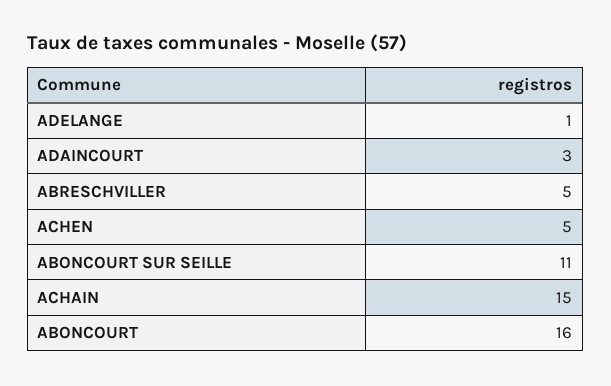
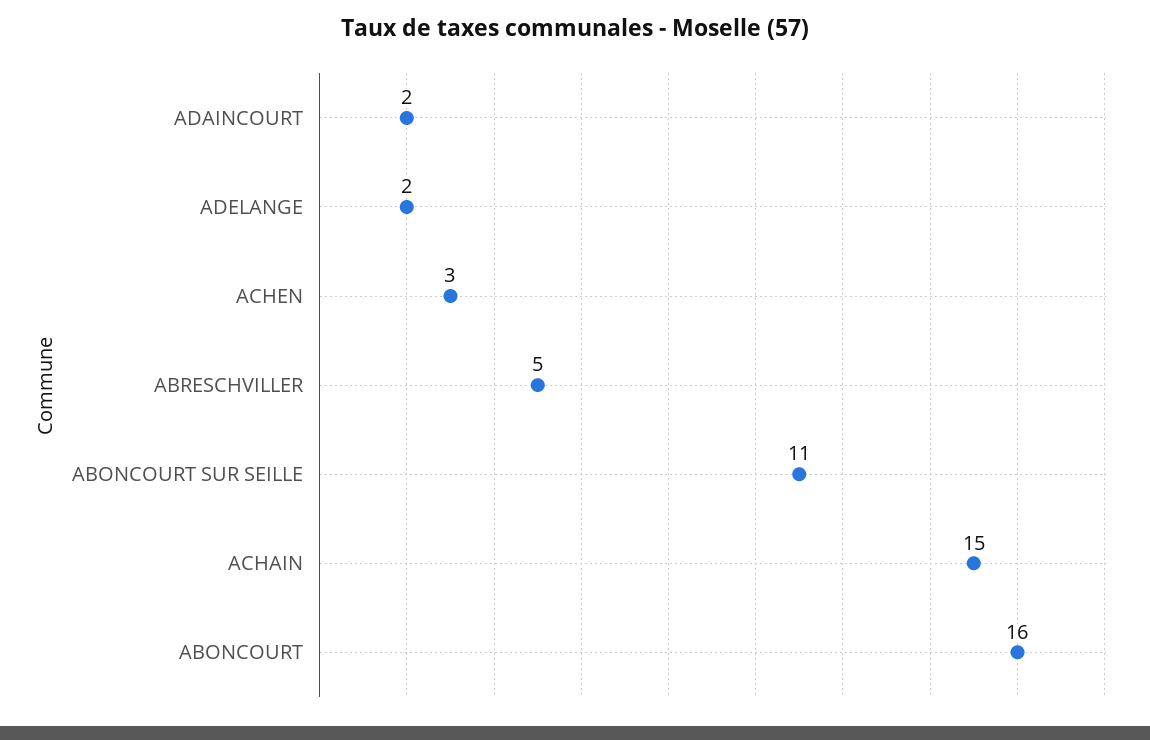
  {
-   "ADELANGE": 1,
+   "ADELANGE": 2,
-   "ADAINCOURT": 3,
+   "ADAINCOURT": 2,
    "ABRESCHVILLER": 5,
-   "ACHEN": 5,
+   "ACHEN": 3,
    "ABONCOURT SUR SEILLE": 11,
    "ACHAIN": 15,
    "ABONCOURT": 16
  }

